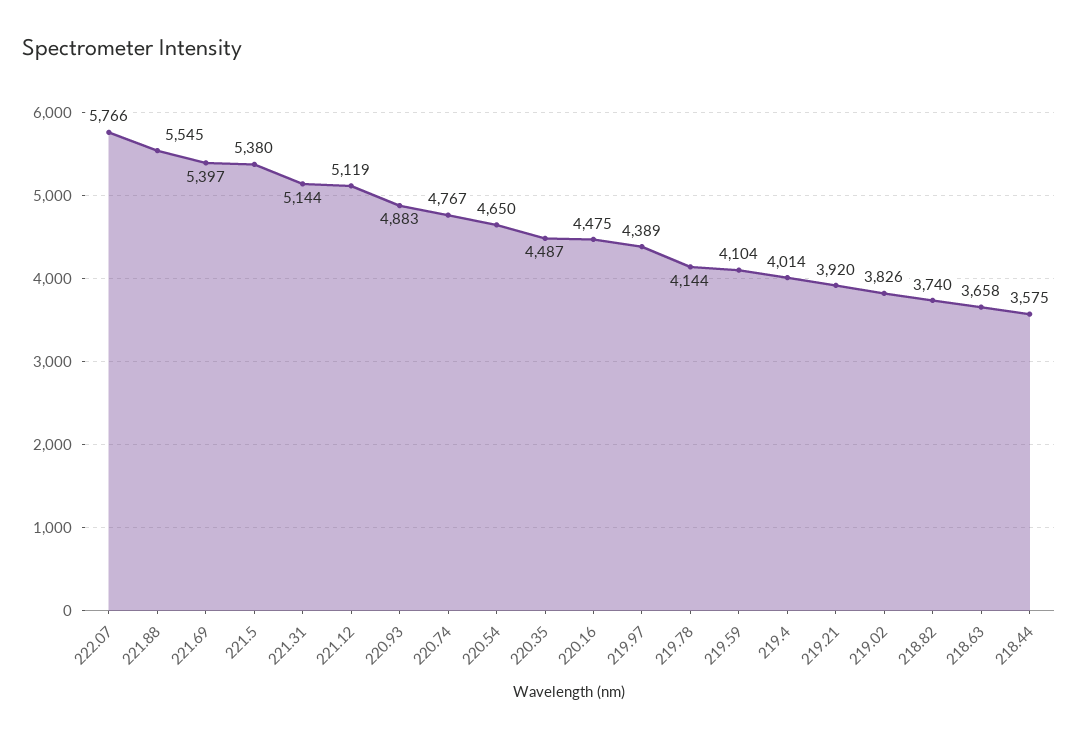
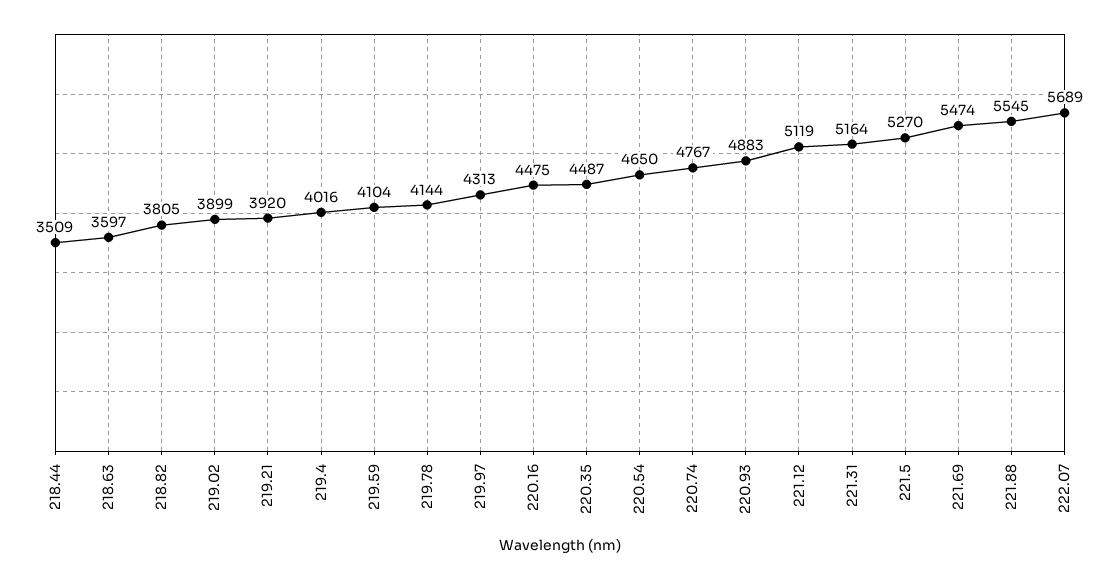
  {
-   "222.07": 5766,
+   "222.07": 5689,
    "221.88": 5545,
-   "221.69": 5397,
+   "221.69": 5474,
-   "221.5": 5380,
+   "221.5": 5270,
-   "221.31": 5144,
+   "221.31": 5164,
    "221.12": 5119,
    "220.93": 4883,
    "220.74": 4767,
    "220.54": 4650,
    "220.35": 4487,
    "220.16": 4475,
-   "219.97": 4389,
+   "219.97": 4313,
    "219.78": 4144,
    "219.59": 4104,
-   "219.4": 4014,
+   "219.4": 4016,
    "219.21": 3920,
-   "219.02": 3826,
+   "219.02": 3899,
-   "218.82": 3740,
+   "218.82": 3805,
-   "218.63": 3658,
+   "218.63": 3597,
-   "218.44": 3575
+   "218.44": 3509
  }

